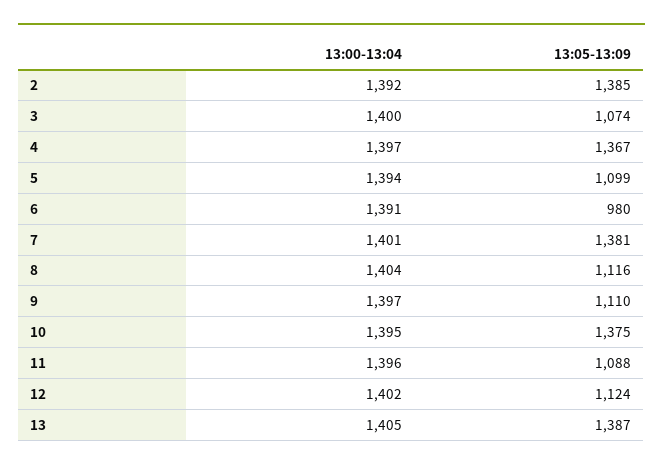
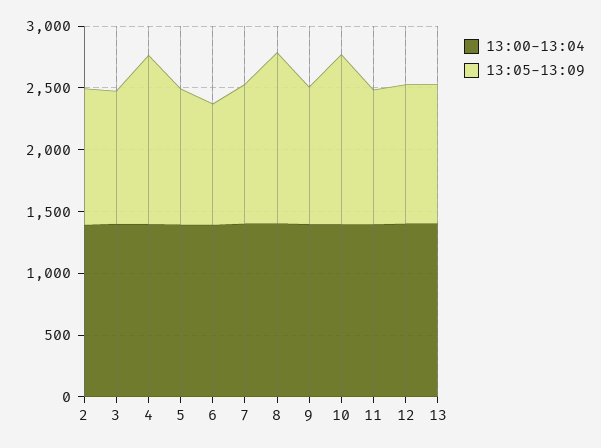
  {
    "13:00-13:04": {
      "2": 1392,
      "3": 1400,
      "4": 1397,
      "5": 1394,
      "6": 1391,
      "7": 1401,
      "8": 1404,
      "9": 1397,
      "10": 1395,
      "11": 1396,
      "12": 1402,
      "13": 1405
    },
    "13:05-13:09": {
-     "2": 1385,
+     "2": 1100,
      "3": 1074,
      "4": 1367,
      "5": 1099,
      "6": 980,
-     "7": 1381,
+     "7": 1100,
-     "8": 1116,
+     "8": 1400,
      "9": 1110,
      "10": 1375,
      "11": 1088,
      "12": 1124,
-     "13": 1387
+     "13": 1100
    }
  }

